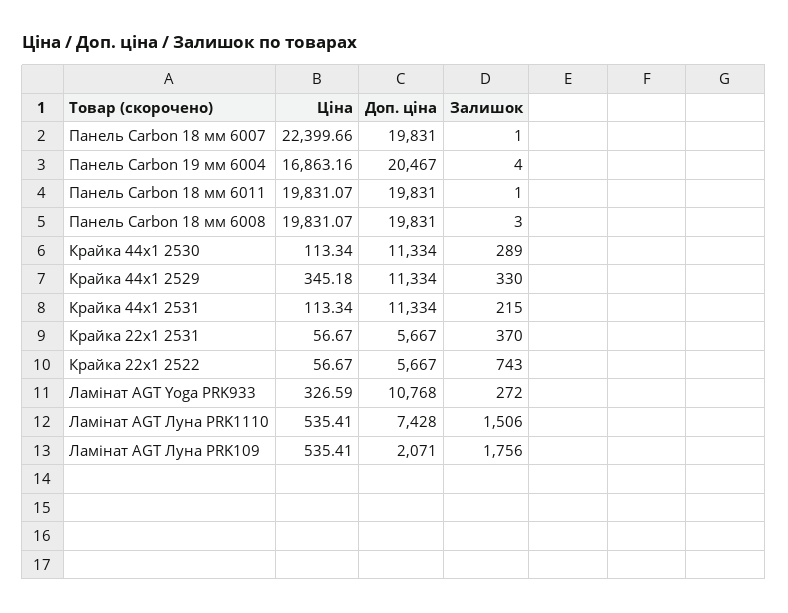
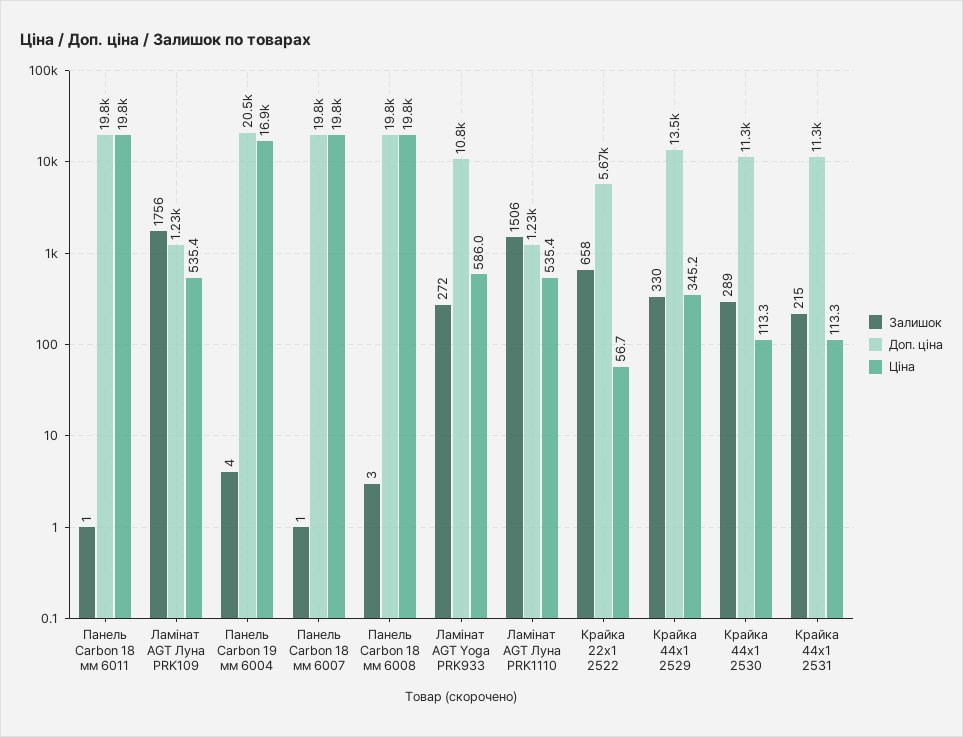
  {
    "Ціна": {
-     "Панель Carbon 18 мм 6007": 22399.66,
+     "Панель Carbon 18 мм 6007": 19800,
      "Панель Carbon 19 мм 6004": 16863.16,
      "Панель Carbon 18 мм 6011": 19831.07,
      "Панель Carbon 18 мм 6008": 19831.07,
      "Крайка 44x1 2530": 113.34,
      "Крайка 44x1 2529": 345.18,
      "Крайка 44x1 2531": 113.34,
-     "Крайка 22x1 2531": 56.67,
      "Крайка 22x1 2522": 56.67,
-     "Ламінат AGT Yoga PRK933": 326.59,
+     "Ламінат AGT Yoga PRK933": 586,
      "Ламінат AGT Луна PRK1110": 535.41,
      "Ламінат AGT Луна PRK109": 535.41
    },
    "Доп. ціна": {
      "Панель Carbon 18 мм 6007": 19831,
      "Панель Carbon 19 мм 6004": 20467,
      "Панель Carbon 18 мм 6011": 19831,
      "Панель Carbon 18 мм 6008": 19831,
      "Крайка 44x1 2530": 11334,
-     "Крайка 44x1 2529": 11334,
+     "Крайка 44x1 2529": 13500,
      "Крайка 44x1 2531": 11334,
-     "Крайка 22x1 2531": 5667,
      "Крайка 22x1 2522": 5667,
      "Ламінат AGT Yoga PRK933": 10768,
-     "Ламінат AGT Луна PRK1110": 7428,
+     "Ламінат AGT Луна PRK1110": 1230,
-     "Ламінат AGT Луна PRK109": 2071
+     "Ламінат AGT Луна PRK109": 1230
    },
    "Залишок": {
      "Панель Carbon 18 мм 6007": 1,
      "Панель Carbon 19 мм 6004": 4,
      "Панель Carbon 18 мм 6011": 1,
      "Панель Carbon 18 мм 6008": 3,
      "Крайка 44x1 2530": 289,
      "Крайка 44x1 2529": 330,
      "Крайка 44x1 2531": 215,
-     "Крайка 22x1 2531": 370,
-     "Крайка 22x1 2522": 743,
+     "Крайка 22x1 2522": 658,
      "Ламінат AGT Yoga PRK933": 272,
      "Ламінат AGT Луна PRK1110": 1506,
      "Ламінат AGT Луна PRK109": 1756
    }
  }

